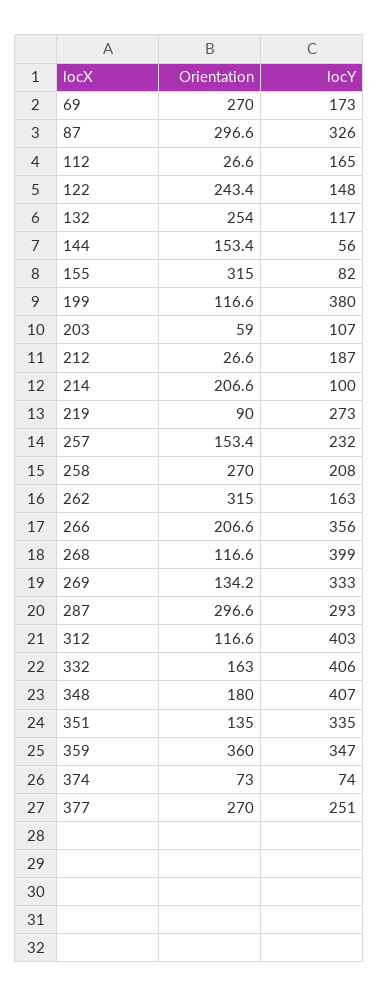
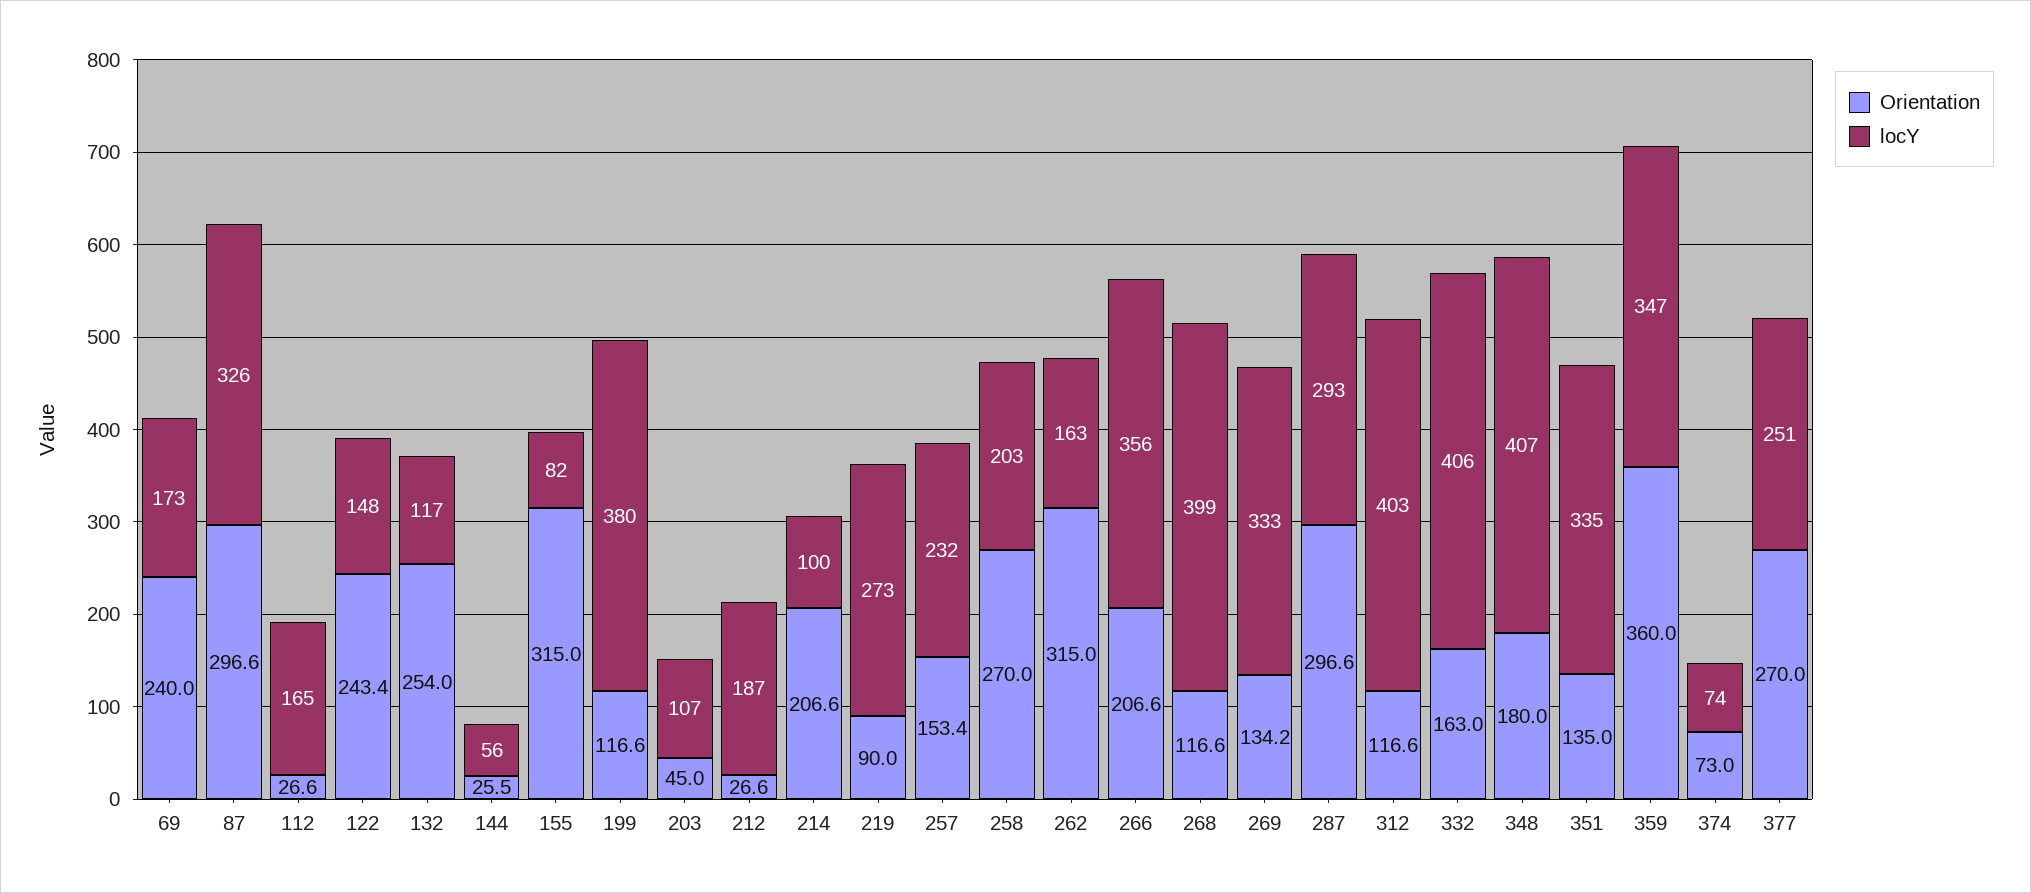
  {
    "Orientation": {
-     "69": 270,
+     "69": 240,
      "87": 296.6,
      "112": 26.6,
      "122": 243.4,
      "132": 254,
-     "144": 153.4,
+     "144": 25.5,
      "155": 315,
      "199": 116.6,
-     "203": 59,
+     "203": 45,
      "212": 26.6,
      "214": 206.6,
      "219": 90,
      "257": 153.4,
      "258": 270,
      "262": 315,
      "266": 206.6,
      "268": 116.6,
      "269": 134.2,
      "287": 296.6,
      "312": 116.6,
      "332": 163,
      "348": 180,
      "351": 135,
      "359": 360,
      "374": 73,
      "377": 270
    },
    "locY": {
      "69": 173,
      "87": 326,
      "112": 165,
      "122": 148,
      "132": 117,
      "144": 56,
      "155": 82,
      "199": 380,
      "203": 107,
      "212": 187,
      "214": 100,
      "219": 273,
      "257": 232,
-     "258": 208,
+     "258": 203,
      "262": 163,
      "266": 356,
      "268": 399,
      "269": 333,
      "287": 293,
      "312": 403,
      "332": 406,
      "348": 407,
      "351": 335,
      "359": 347,
      "374": 74,
      "377": 251
    }
  }

